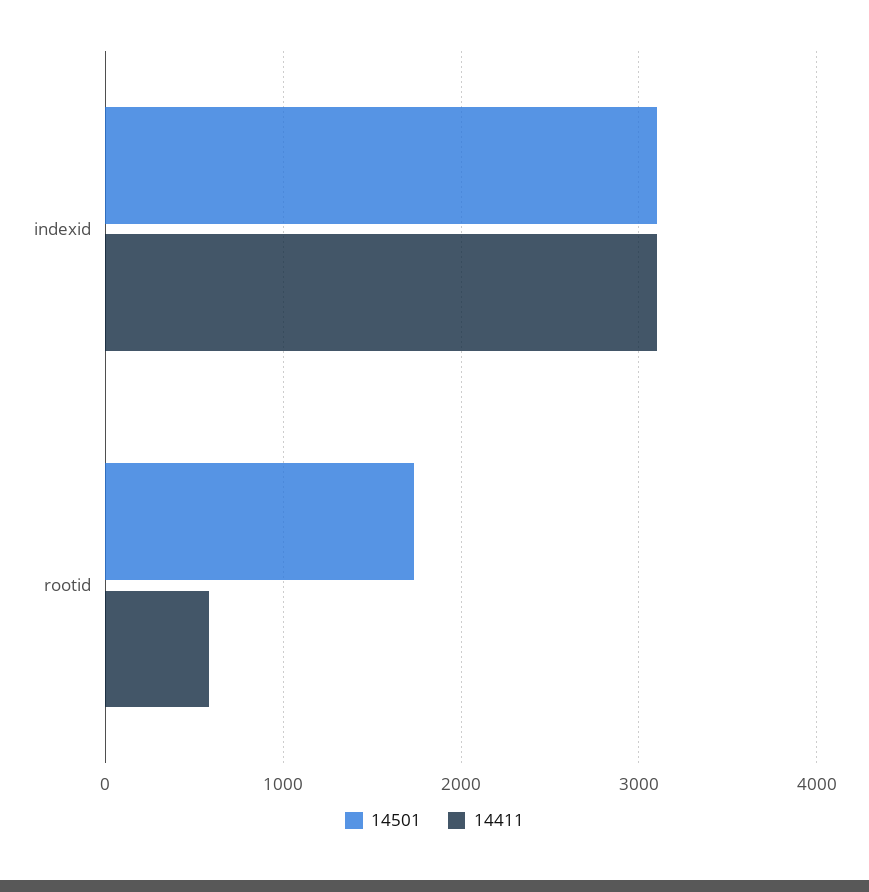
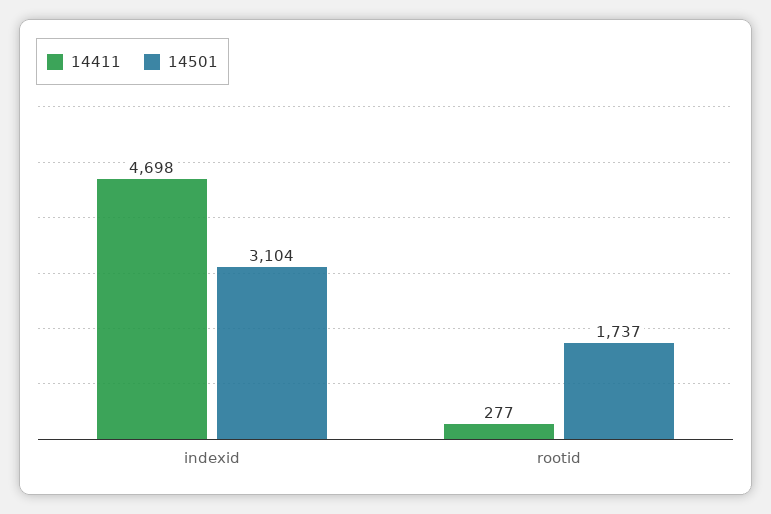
  {
    "14501": {
      "indexid": 3104,
      "rootid": 1737
    },
    "14411": {
-     "indexid": 3100,
+     "indexid": 4698,
-     "rootid": 600
+     "rootid": 277
    }
  }

